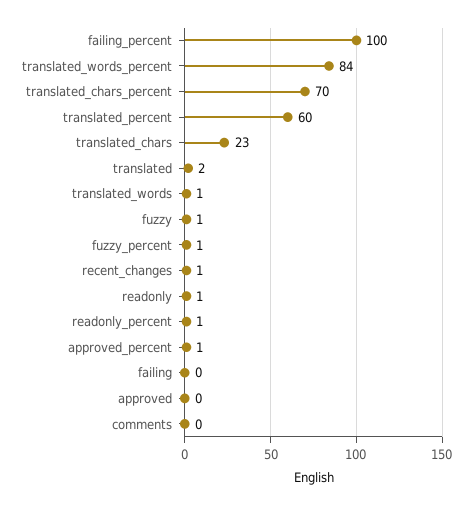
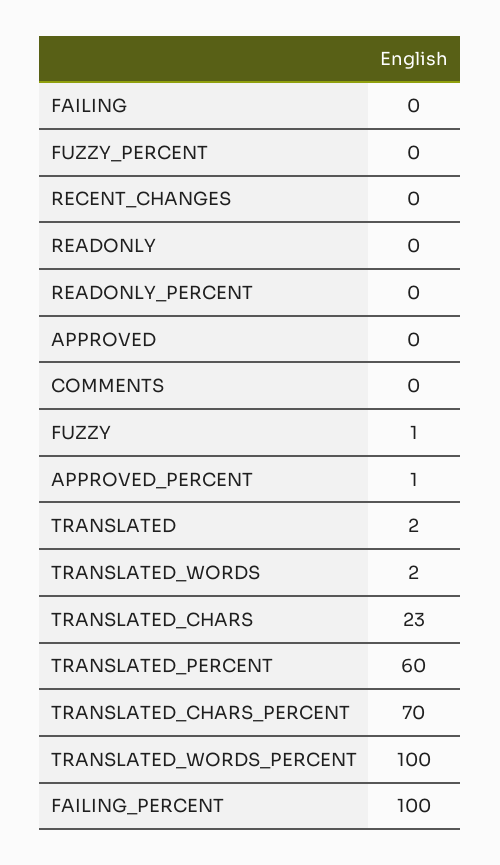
  {
    "failing_percent": 100,
-   "translated_words_percent": 84,
+   "translated_words_percent": 100,
    "translated_chars_percent": 70,
    "translated_percent": 60,
    "translated_chars": 23,
    "translated": 2,
-   "translated_words": 1,
+   "translated_words": 2,
    "fuzzy": 1,
-   "fuzzy_percent": 1,
+   "fuzzy_percent": 0,
-   "recent_changes": 1,
+   "recent_changes": 0,
-   "readonly": 1,
+   "readonly": 0,
-   "readonly_percent": 1,
+   "readonly_percent": 0,
    "approved_percent": 1,
    "failing": 0,
    "approved": 0,
    "comments": 0
  }

